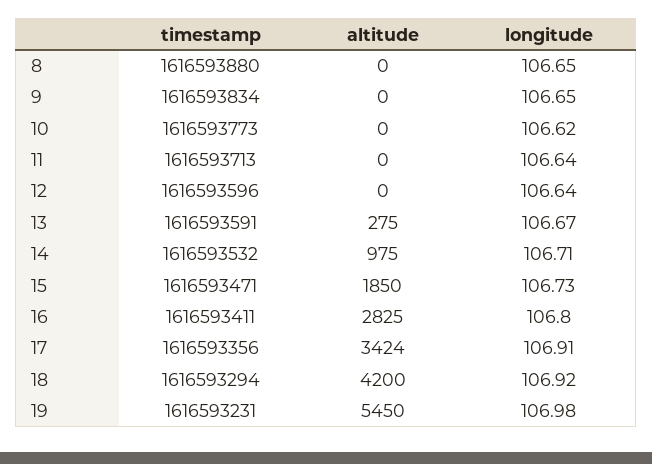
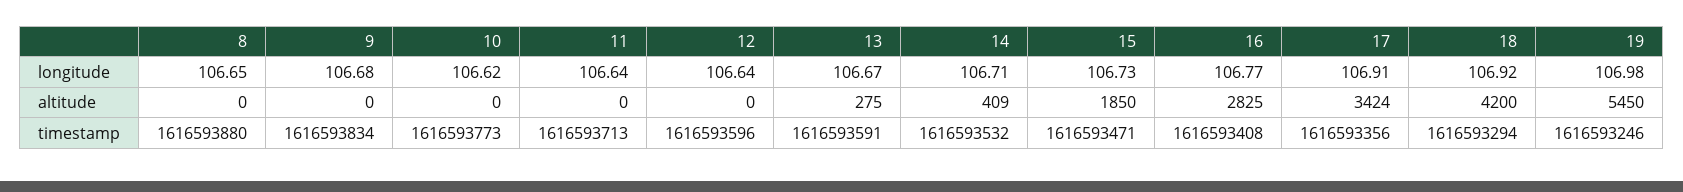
  {
    "timestamp": {
      "8": 1616593880,
      "9": 1616593834,
      "10": 1616593773,
      "11": 1616593713,
      "12": 1616593596,
      "13": 1616593591,
      "14": 1616593532,
      "15": 1616593471,
-     "16": 1616593411,
+     "16": 1616593408,
      "17": 1616593356,
      "18": 1616593294,
-     "19": 1616593231
+     "19": 1616593246
    },
    "altitude": {
      "8": 0,
      "9": 0,
      "10": 0,
      "11": 0,
      "12": 0,
      "13": 275,
-     "14": 975,
+     "14": 409,
      "15": 1850,
      "16": 2825,
      "17": 3424,
      "18": 4200,
      "19": 5450
    },
    "longitude": {
      "8": 106.65,
-     "9": 106.65,
+     "9": 106.68,
      "10": 106.62,
      "11": 106.64,
      "12": 106.64,
      "13": 106.67,
      "14": 106.71,
      "15": 106.73,
-     "16": 106.8,
+     "16": 106.77,
      "17": 106.91,
      "18": 106.92,
      "19": 106.98
    }
  }

